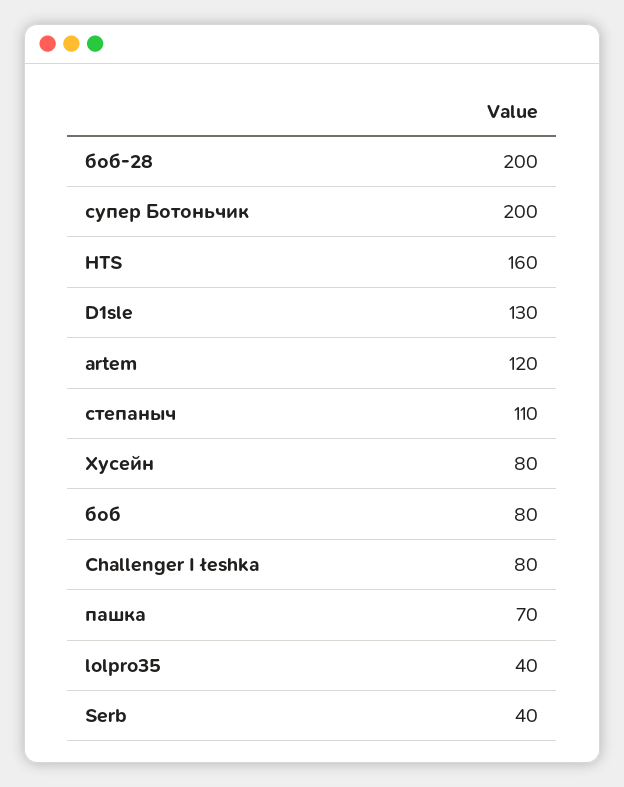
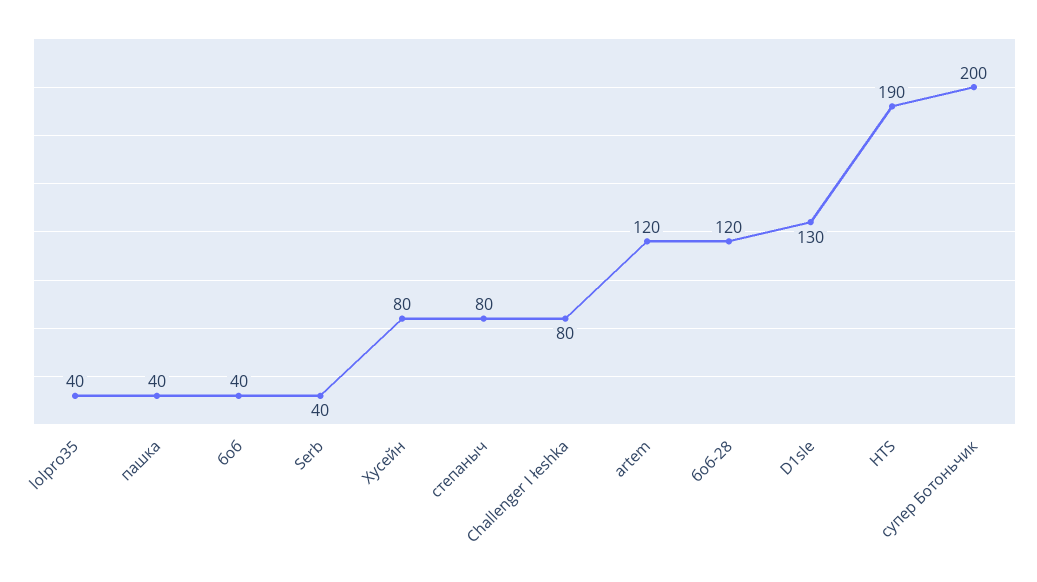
  {
-   "боб-28": 200,
+   "боб-28": 120,
    "супер Ботоньчик": 200,
-   "HTS": 160,
+   "HTS": 190,
    "D1sle": 130,
    "artem": 120,
-   "степаныч": 110,
+   "степаныч": 80,
    "Хусейн": 80,
-   "боб": 80,
+   "боб": 40,
    "Challenger I łeshka": 80,
-   "пашка": 70,
+   "пашка": 40,
    "lolpro35": 40,
    "Serb": 40
  }

